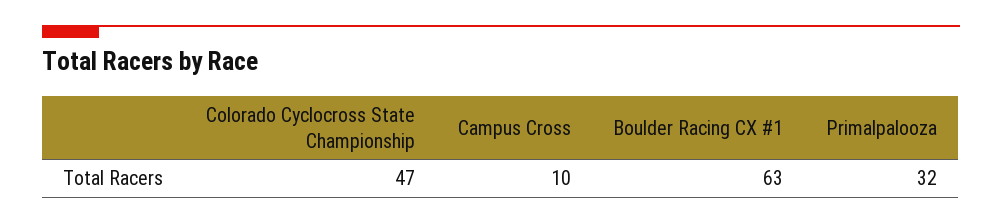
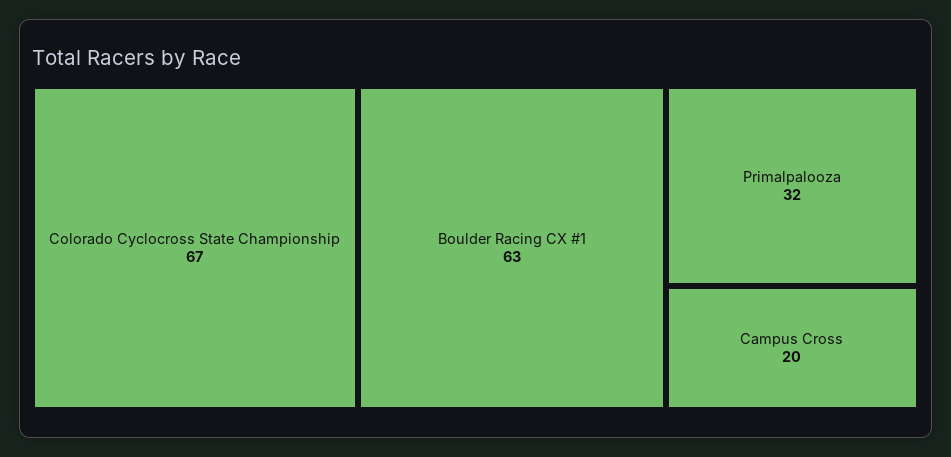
  {
-   "Colorado Cyclocross State Championship": 47,
+   "Colorado Cyclocross State Championship": 67,
-   "Campus Cross": 10,
+   "Campus Cross": 20,
    "Boulder Racing CX #1": 63,
    "Primalpalooza": 32
  }

